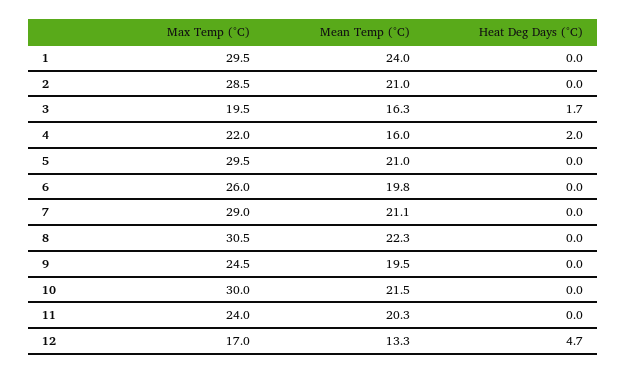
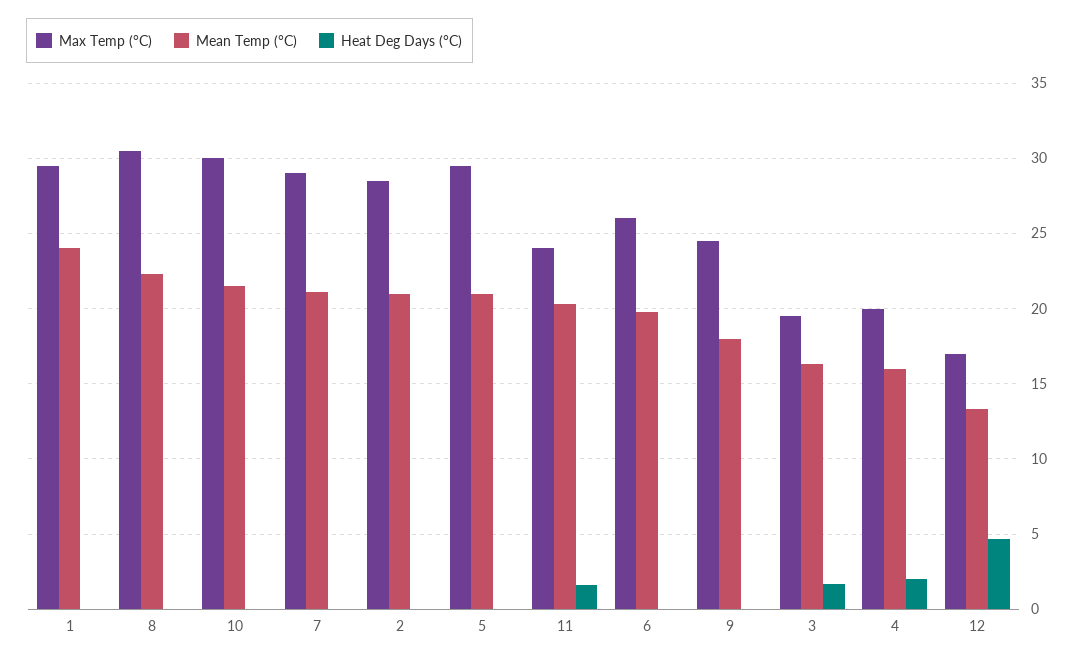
  {
    "Max Temp (°C)": {
      "1": 29.5,
      "2": 28.5,
      "3": 19.5,
-     "4": 22,
+     "4": 20,
      "5": 29.5,
      "6": 26,
      "7": 29,
      "8": 30.5,
      "9": 24.5,
      "10": 30,
      "11": 24,
      "12": 17
    },
    "Mean Temp (°C)": {
      "1": 24,
      "2": 21,
      "3": 16.3,
      "4": 16,
      "5": 21,
      "6": 19.8,
      "7": 21.1,
      "8": 22.3,
-     "9": 19.5,
+     "9": 18,
      "10": 21.5,
      "11": 20.3,
      "12": 13.3
    },
    "Heat Deg Days (°C)": {
      "1": 0,
      "2": 0,
      "3": 1.7,
      "4": 2,
      "5": 0,
      "6": 0,
      "7": 0,
      "8": 0,
      "9": 0,
      "10": 0,
-     "11": 0,
+     "11": 1.5,
      "12": 4.7
    }
  }

